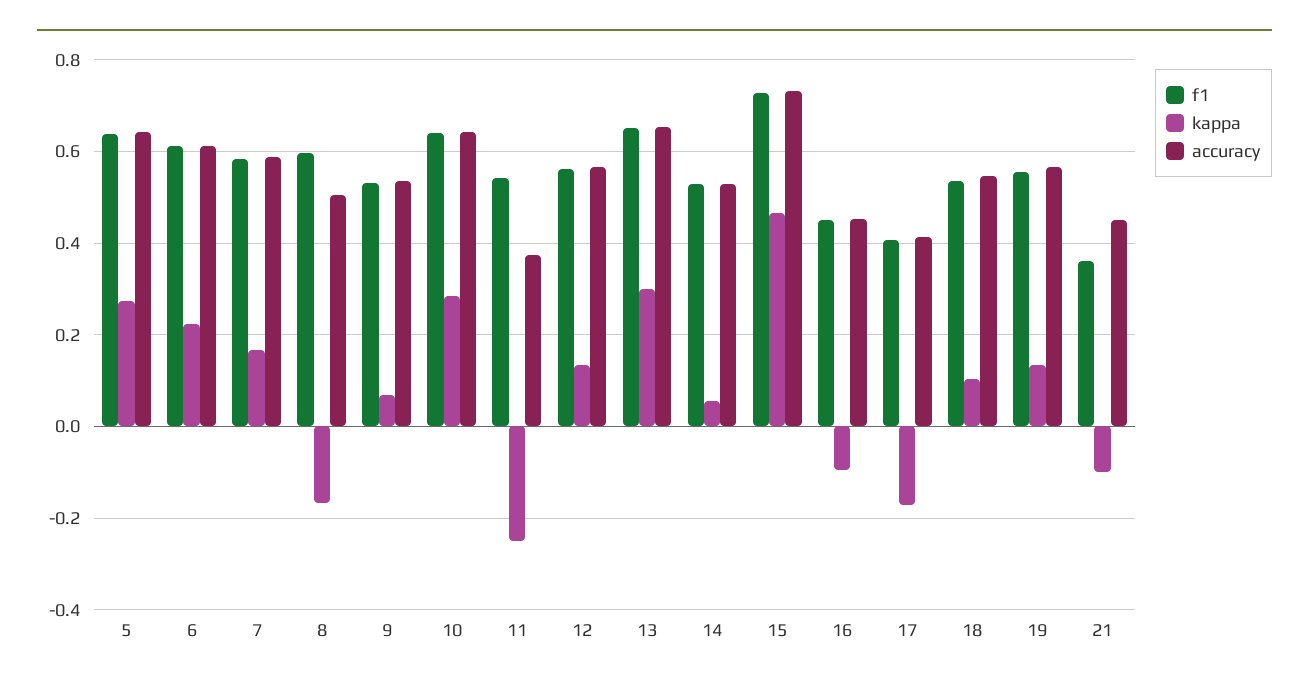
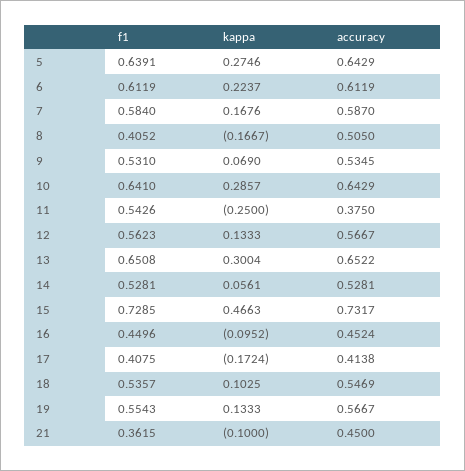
  {
    "f1": {
      "5": 0.6391,
      "6": 0.6119,
      "7": 0.584,
-     "8": 0.6,
+     "8": 0.4052,
      "9": 0.531,
      "10": 0.641,
      "11": 0.5426,
      "12": 0.5623,
      "13": 0.6508,
      "14": 0.5281,
      "15": 0.7285,
      "16": 0.4496,
      "17": 0.4075,
      "18": 0.5357,
      "19": 0.5543,
      "21": 0.3615
    },
    "kappa": {
      "5": 0.2746,
      "6": 0.2237,
      "7": 0.1676,
      "8": -0.1667,
      "9": 0.069,
      "10": 0.2857,
      "11": -0.25,
      "12": 0.1333,
      "13": 0.3004,
      "14": 0.0561,
      "15": 0.4663,
      "16": -0.0952,
      "17": -0.1724,
      "18": 0.1025,
      "19": 0.1333,
      "21": -0.1
    },
    "accuracy": {
      "5": 0.6429,
      "6": 0.6119,
      "7": 0.587,
      "8": 0.505,
      "9": 0.5345,
      "10": 0.6429,
      "11": 0.375,
      "12": 0.5667,
      "13": 0.6522,
      "14": 0.5281,
      "15": 0.7317,
      "16": 0.4524,
      "17": 0.4138,
      "18": 0.5469,
      "19": 0.5667,
      "21": 0.45
    }
  }

